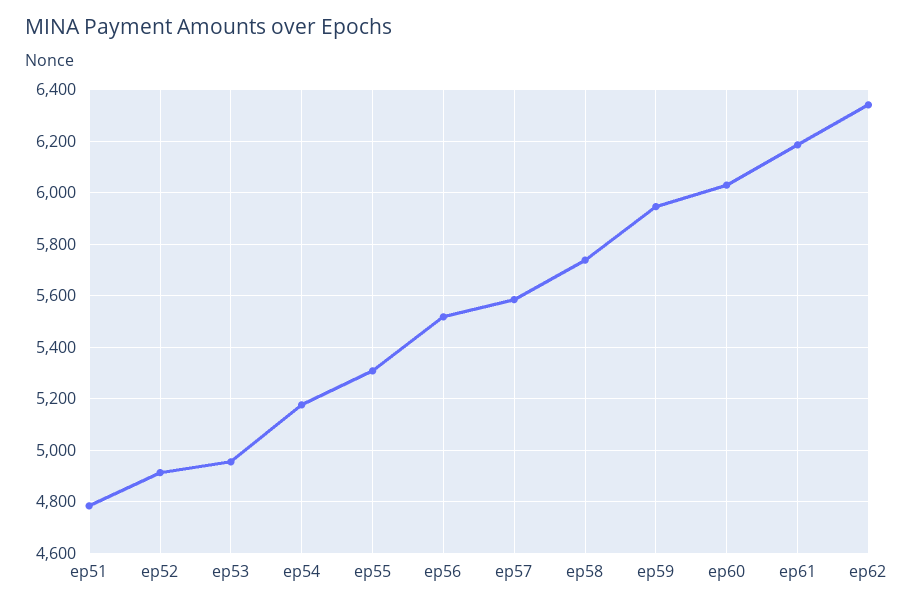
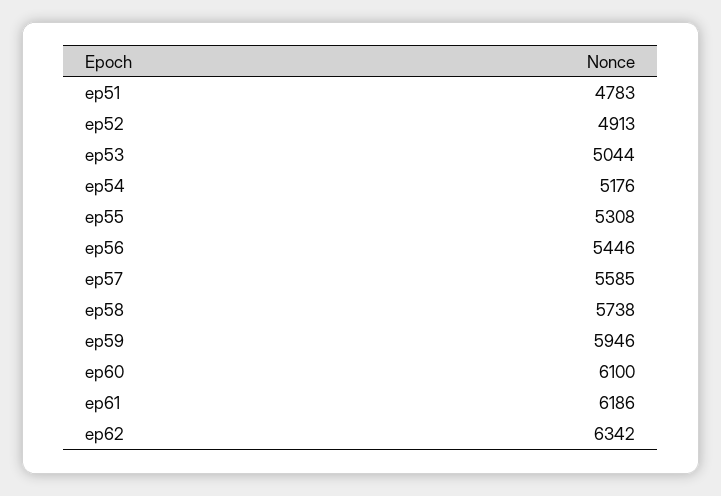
  {
    "ep51": 4783,
    "ep52": 4913,
-   "ep53": 4950,
+   "ep53": 5044,
    "ep54": 5176,
    "ep55": 5308,
-   "ep56": 5525,
+   "ep56": 5446,
    "ep57": 5585,
    "ep58": 5738,
    "ep59": 5946,
-   "ep60": 6025,
+   "ep60": 6100,
    "ep61": 6186,
    "ep62": 6342
  }

